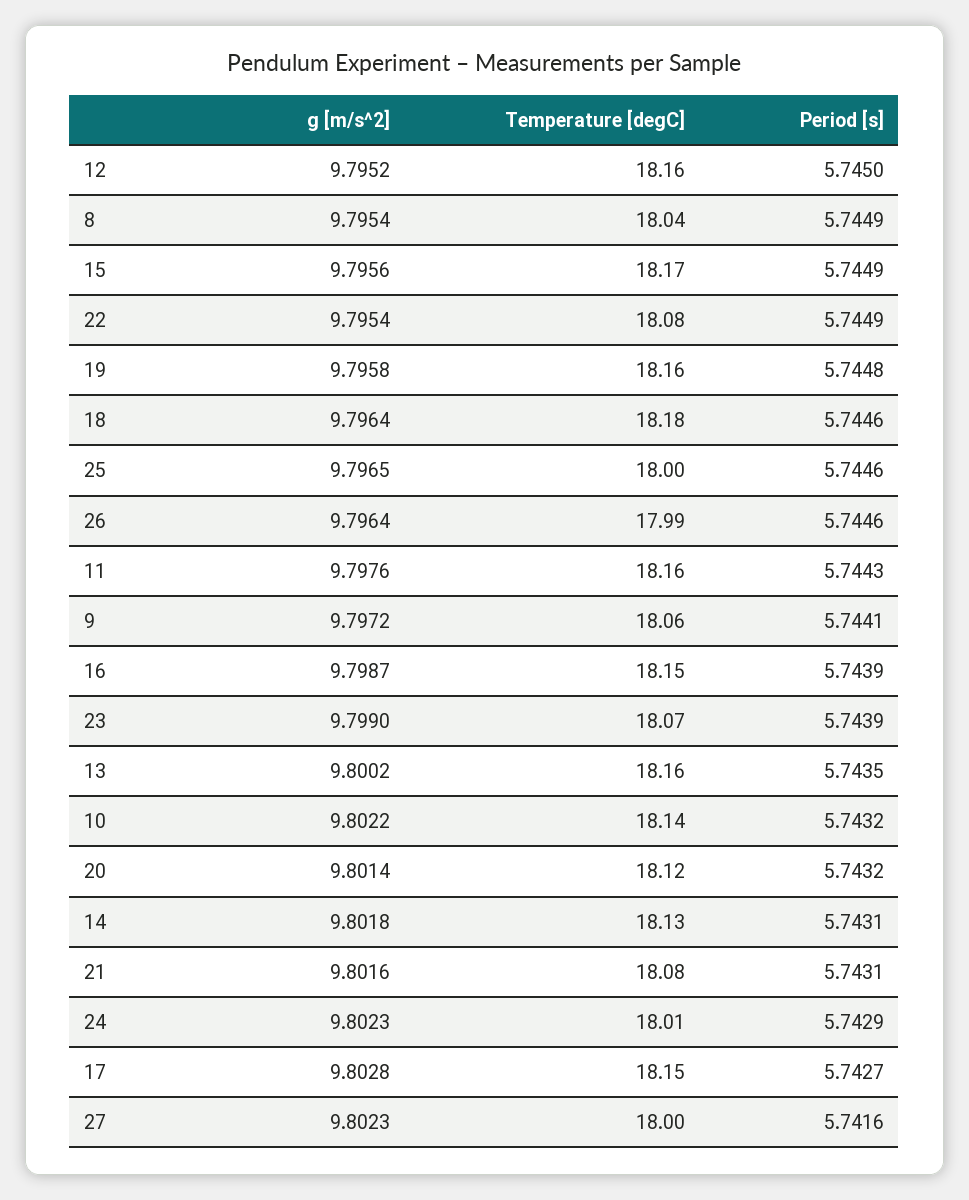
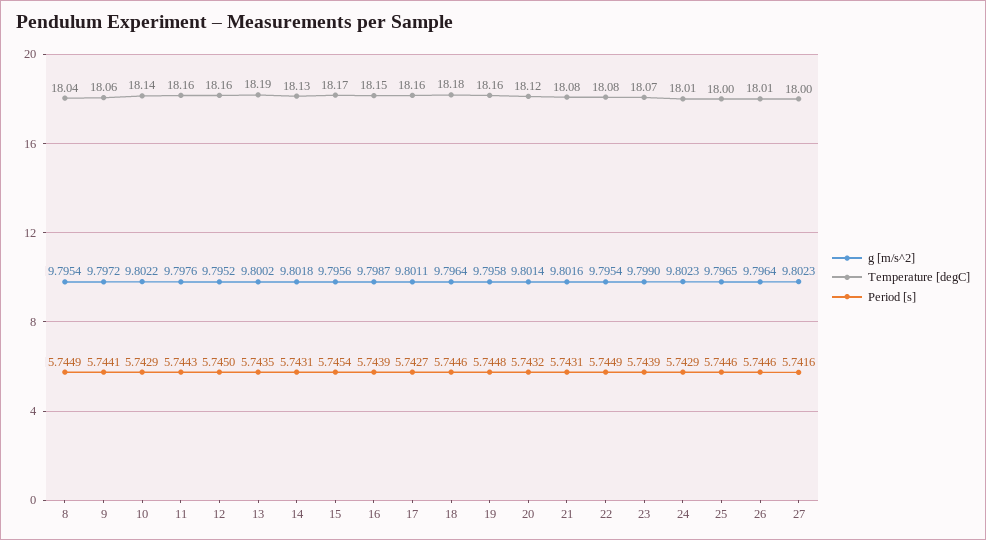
  {
    "g [m/s^2]": {
      "12": 9.7952,
      "8": 9.7954,
      "15": 9.7956,
      "22": 9.7954,
      "19": 9.7958,
      "18": 9.7964,
      "25": 9.7965,
      "26": 9.7964,
      "11": 9.7976,
      "9": 9.7972,
      "16": 9.7987,
      "23": 9.799,
      "13": 9.8002,
      "10": 9.8022,
      "20": 9.8014,
      "14": 9.8018,
      "21": 9.8016,
      "24": 9.8023,
-     "17": 9.8028,
+     "17": 9.8011,
      "27": 9.8023
    },
    "Temperature [degC]": {
      "12": 18.16,
      "8": 18.04,
      "15": 18.17,
      "22": 18.08,
      "19": 18.16,
      "18": 18.18,
      "25": 18,
-     "26": 17.99,
+     "26": 18.01,
      "11": 18.16,
      "9": 18.06,
      "16": 18.15,
      "23": 18.07,
-     "13": 18.16,
+     "13": 18.19,
      "10": 18.14,
      "20": 18.12,
      "14": 18.13,
      "21": 18.08,
      "24": 18.01,
-     "17": 18.15,
+     "17": 18.16,
      "27": 18
    },
    "Period [s]": {
      "12": 5.745,
      "8": 5.7449,
-     "15": 5.7449,
+     "15": 5.7454,
      "22": 5.7449,
      "19": 5.7448,
      "18": 5.7446,
      "25": 5.7446,
      "26": 5.7446,
      "11": 5.7443,
      "9": 5.7441,
      "16": 5.7439,
      "23": 5.7439,
      "13": 5.7435,
-     "10": 5.7432,
+     "10": 5.7429,
      "20": 5.7432,
      "14": 5.7431,
      "21": 5.7431,
      "24": 5.7429,
      "17": 5.7427,
      "27": 5.7416
    }
  }

